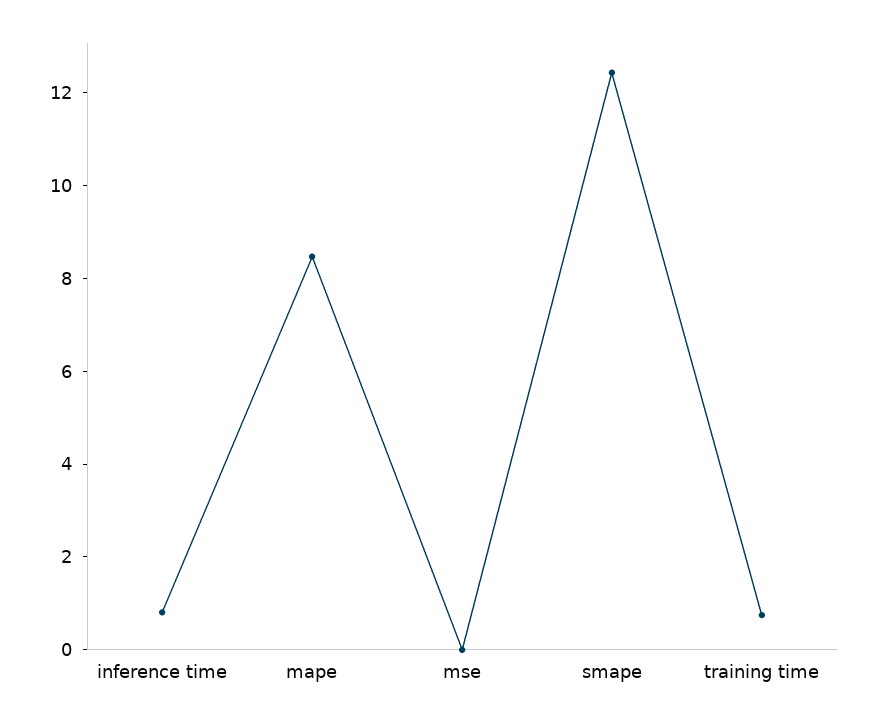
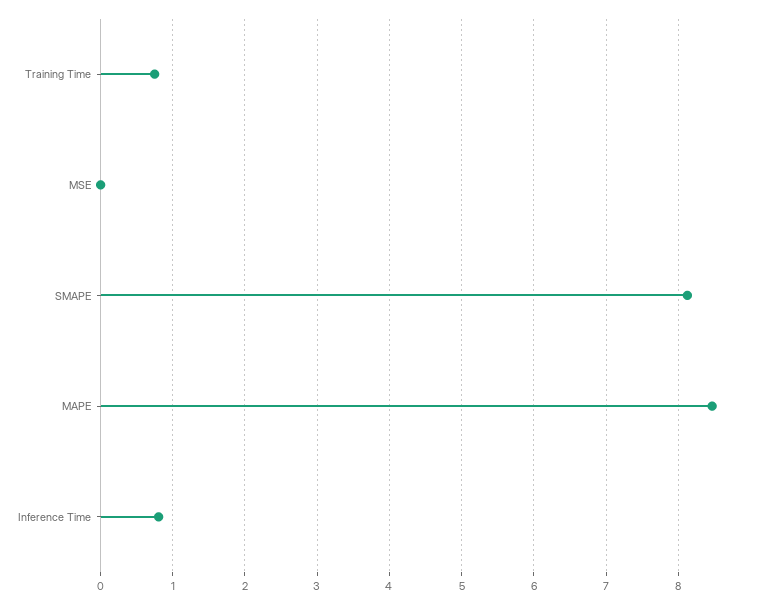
  {
    "inference time": 0.8,
    "mape": 8.5,
    "mse": 0,
-   "smape": 12.5,
+   "smape": 8.1,
    "training time": 0.7
  }

